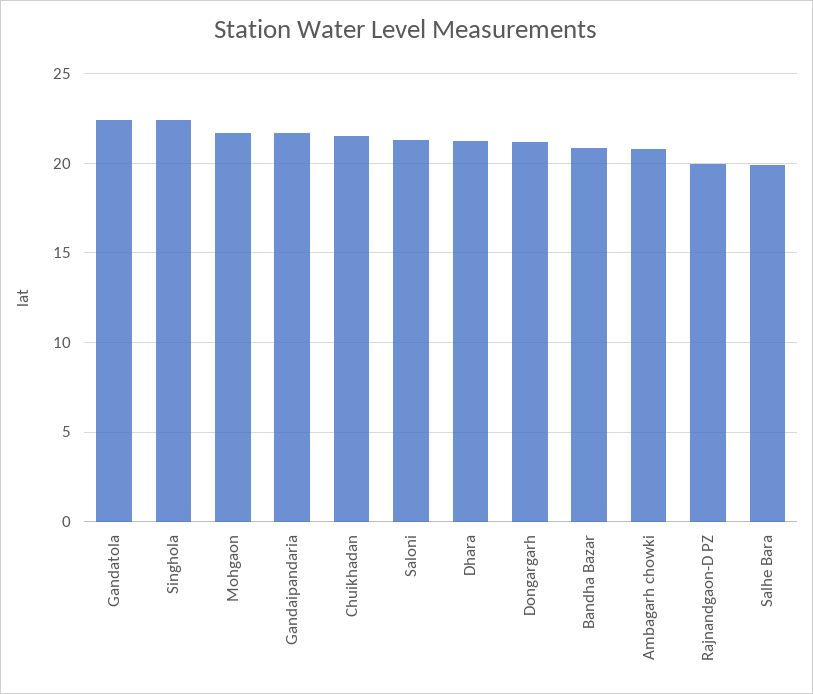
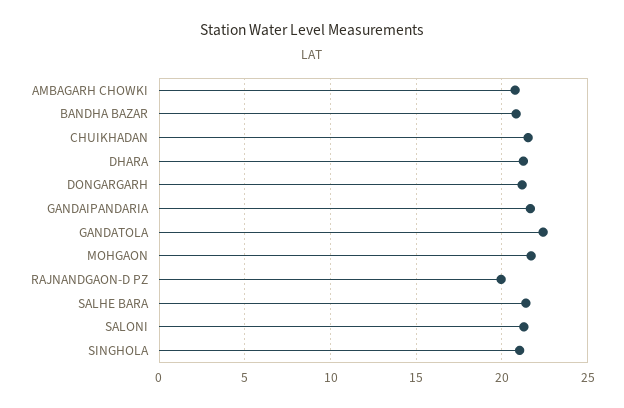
  {
    "Gandatola": 22.5,
-   "Singhola": 22.5,
+   "Singhola": 21,
    "Mohgaon": 21.5,
    "Gandaipandaria": 21.5,
    "Chuikhadan": 21.5,
    "Saloni": 21.5,
    "Dhara": 21.5,
    "Dongargarh": 21,
    "Bandha Bazar": 21,
    "Ambagarh chowki": 21,
    "Rajnandgaon-D PZ": 20,
-   "Salhe Bara": 20
+   "Salhe Bara": 21.5
  }

